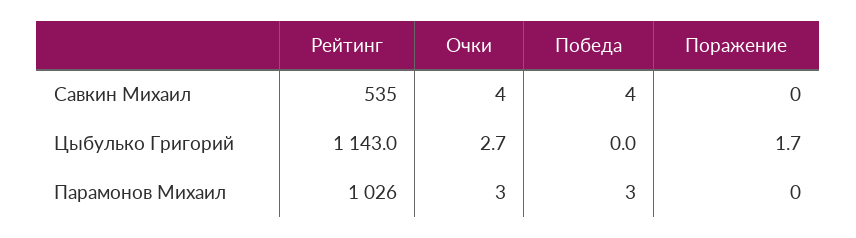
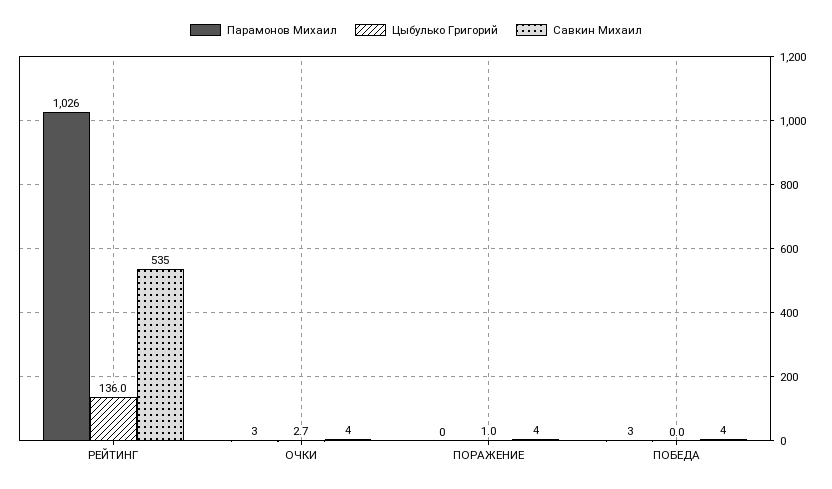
  {
    "Савкин Михаил": {
      "Рейтинг": 535,
      "Очки": 4,
      "Победа": 4,
-     "Поражение": 0
+     "Поражение": 4
    },
    "Цыбулько Григорий": {
-     "Рейтинг": 1143,
+     "Рейтинг": 136,
      "Очки": 2.7,
      "Победа": 0,
-     "Поражение": 1.7
+     "Поражение": 1
    },
    "Парамонов Михаил": {
      "Рейтинг": 1026,
      "Очки": 3,
      "Победа": 3,
      "Поражение": 0
    }
  }

